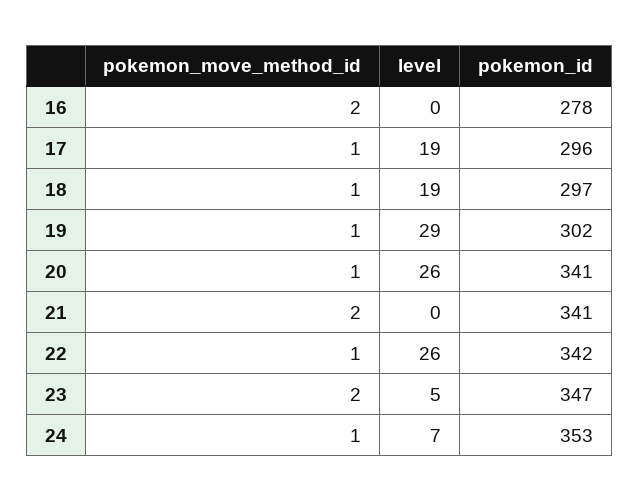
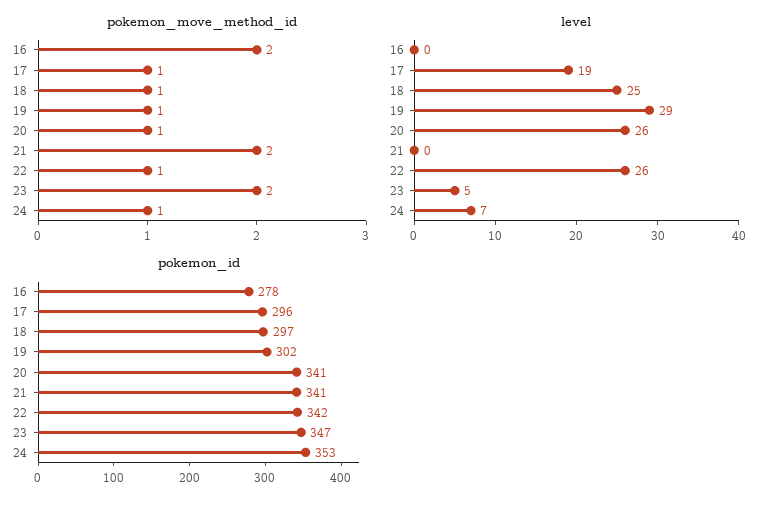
  {
    "pokemon_move_method_id": {
      "16": 2,
      "17": 1,
      "18": 1,
      "19": 1,
      "20": 1,
      "21": 2,
      "22": 1,
      "23": 2,
      "24": 1
    },
    "level": {
      "16": 0,
      "17": 19,
-     "18": 19,
+     "18": 25,
      "19": 29,
      "20": 26,
      "21": 0,
      "22": 26,
      "23": 5,
      "24": 7
    },
    "pokemon_id": {
      "16": 278,
      "17": 296,
      "18": 297,
      "19": 302,
      "20": 341,
      "21": 341,
      "22": 342,
      "23": 347,
      "24": 353
    }
  }

